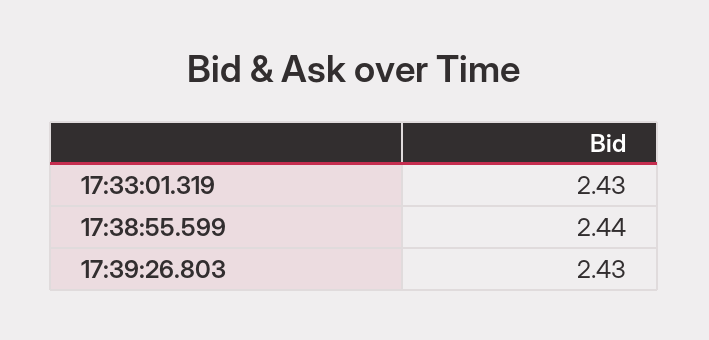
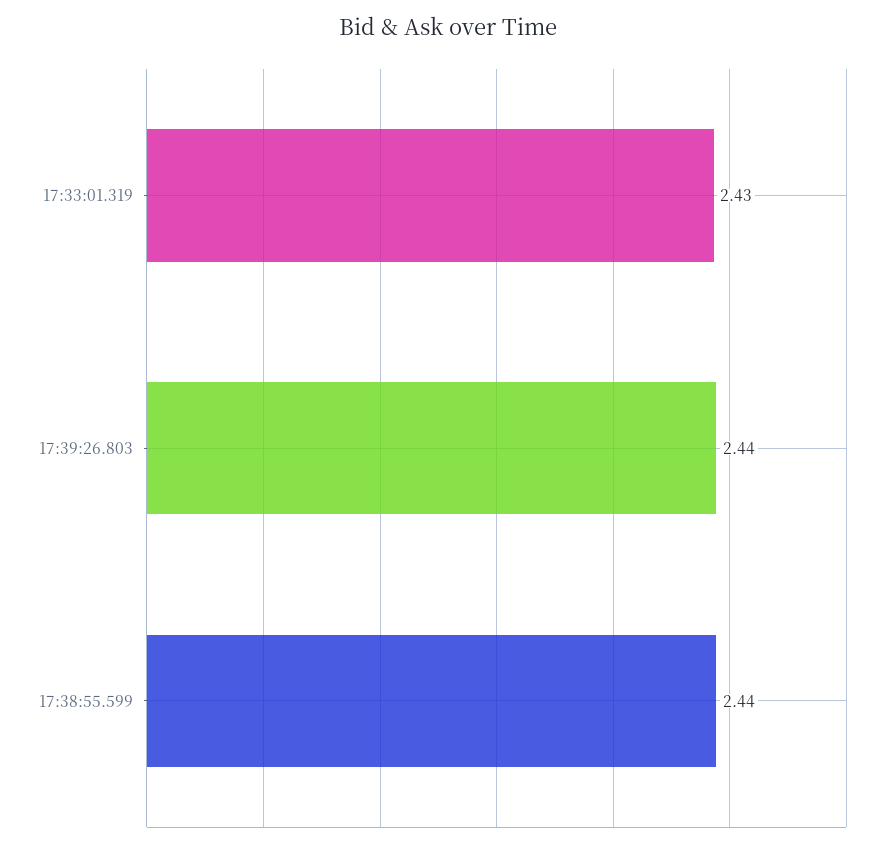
  {
    "17:33:01.319": 2.43,
    "17:38:55.599": 2.44,
-   "17:39:26.803": 2.43
+   "17:39:26.803": 2.44
  }

